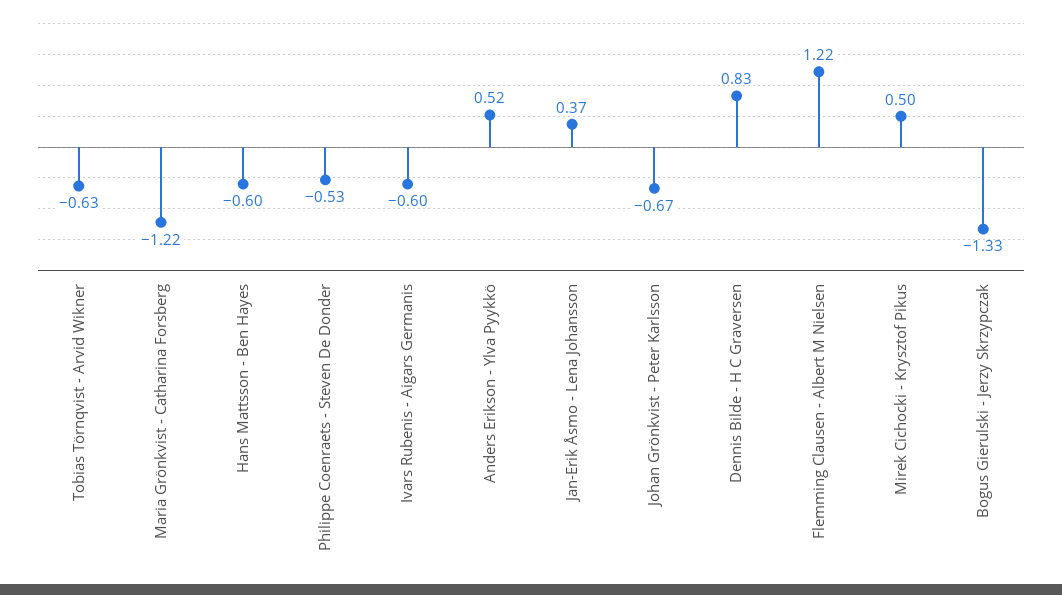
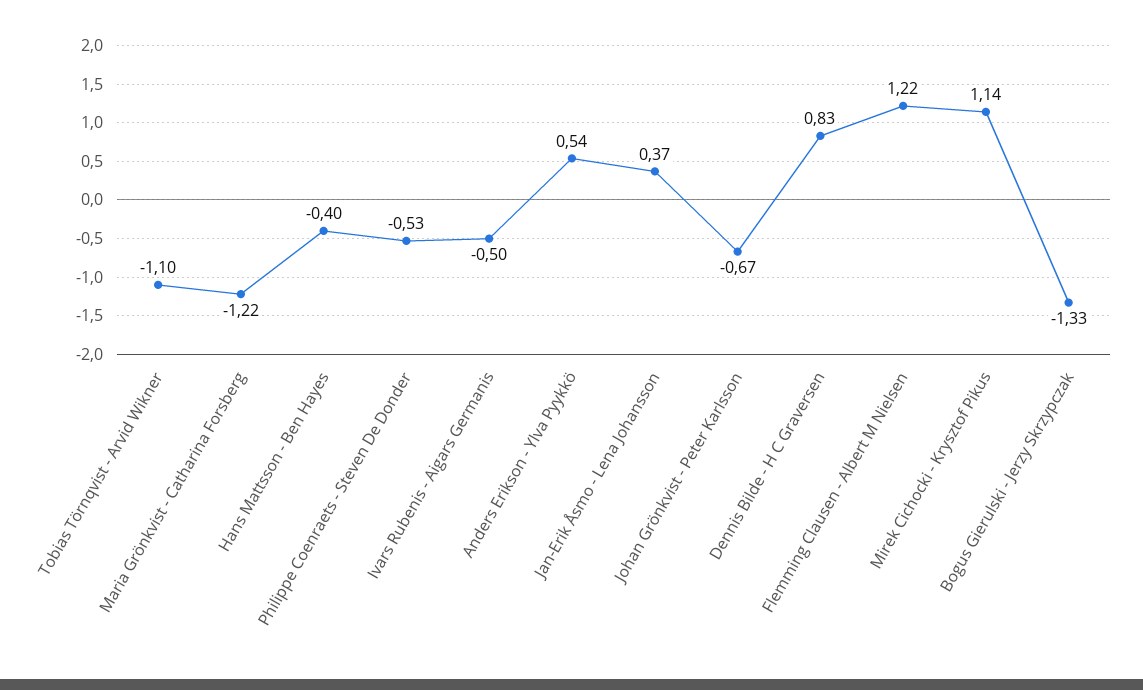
  {
-   "Tobias Törnqvist - Arvid Wikner": -0.63,
+   "Tobias Törnqvist - Arvid Wikner": -1.1,
    "Maria Grönkvist - Catharina Forsberg": -1.22,
-   "Hans Mattsson - Ben Hayes": -0.6,
+   "Hans Mattsson - Ben Hayes": -0.4,
    "Philippe Coenraets - Steven De Donder": -0.53,
-   "Ivars Rubenis - Aigars Germanis": -0.6,
+   "Ivars Rubenis - Aigars Germanis": -0.5,
-   "Anders Erikson - Ylva Pyykkö": 0.52,
+   "Anders Erikson - Ylva Pyykkö": 0.54,
    "Jan-Erik Åsmo - Lena Johansson": 0.37,
    "Johan Grönkvist - Peter Karlsson": -0.67,
    "Dennis Bilde - H C Graversen": 0.83,
    "Flemming Clausen - Albert M Nielsen": 1.22,
-   "Mirek Cichocki - Krysztof Pikus": 0.5,
+   "Mirek Cichocki - Krysztof Pikus": 1.14,
    "Bogus Gierulski - Jerzy Skrzypczak": -1.33
  }

